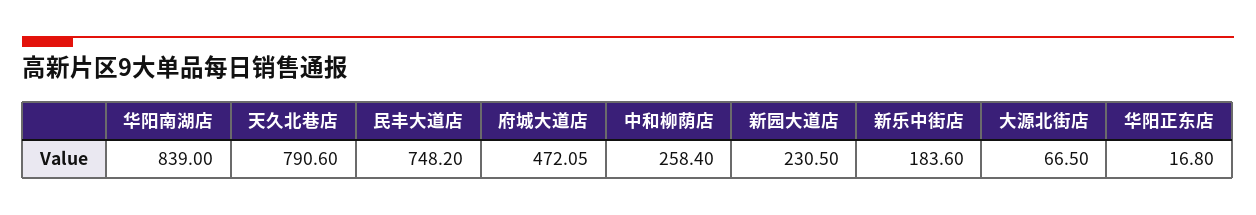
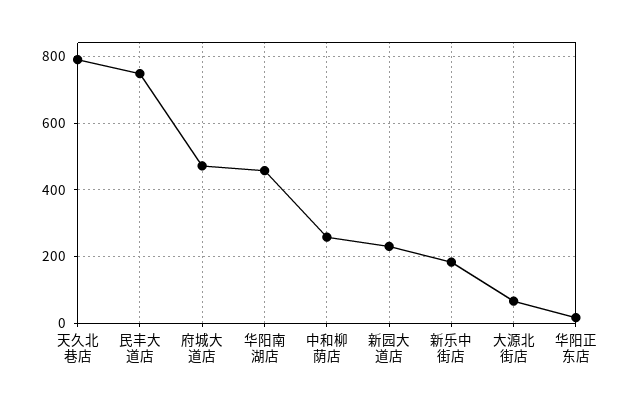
  {
-   "华阳南湖店": 839,
+   "华阳南湖店": 460,
    "天久北巷店": 790.6,
    "民丰大道店": 748.2,
    "府城大道店": 472.05,
    "中和柳荫店": 258.4,
    "新园大道店": 230.5,
    "新乐中街店": 183.6,
    "大源北街店": 66.5,
    "华阳正东店": 16.8
  }

